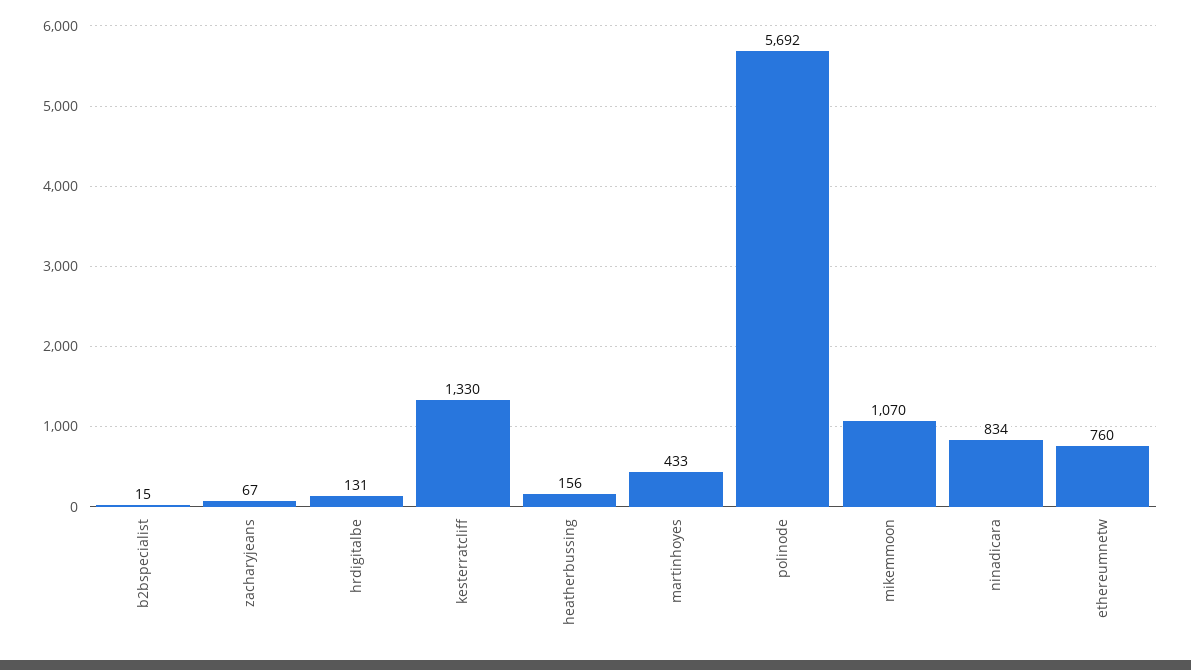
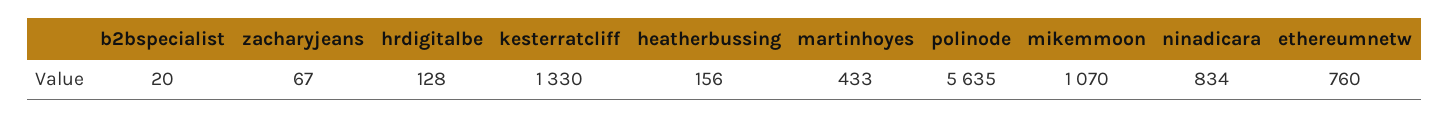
  {
-   "b2bspecialist": 15,
+   "b2bspecialist": 20,
    "zacharyjeans": 67,
-   "hrdigitalbe": 131,
+   "hrdigitalbe": 128,
    "kesterratcliff": 1330,
    "heatherbussing": 156,
    "martinhoyes": 433,
-   "polinode": 5692,
+   "polinode": 5635,
    "mikemmoon": 1070,
    "ninadicara": 834,
    "ethereumnetw": 760
  }

